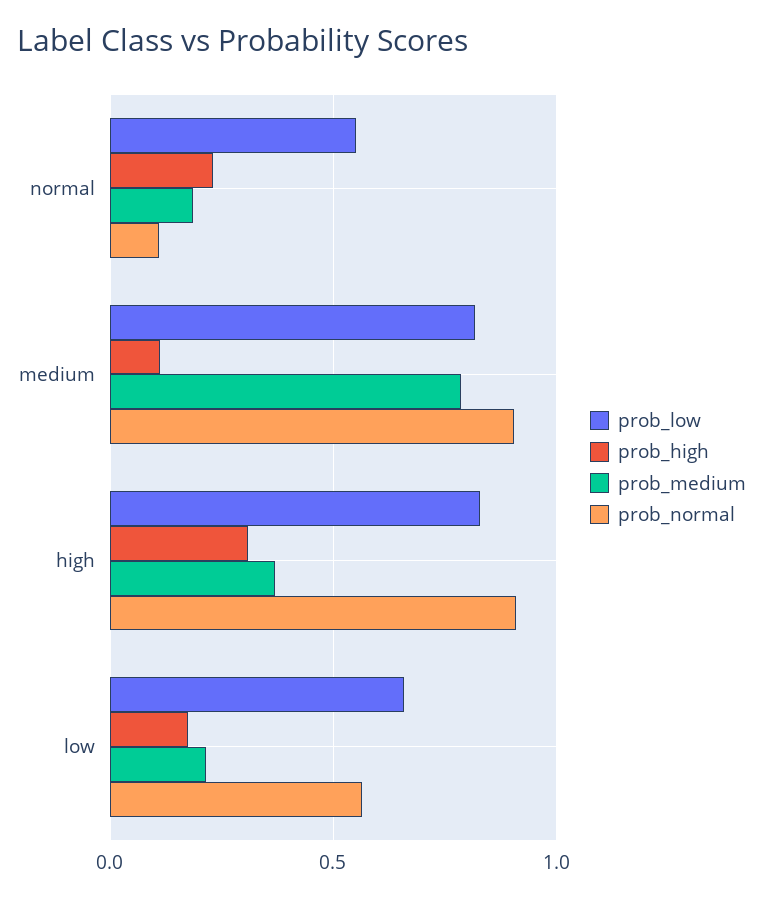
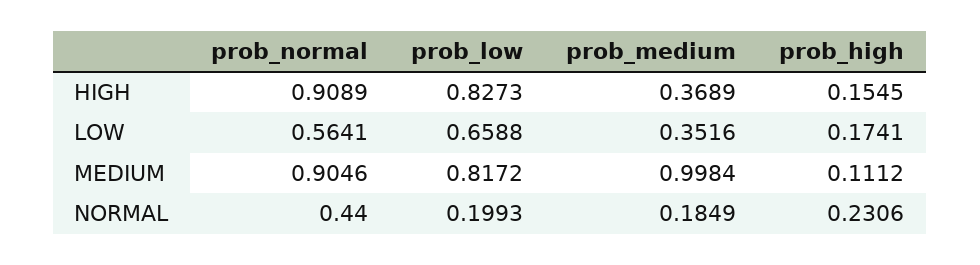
  {
    "prob_low": {
-     "normal": 0.55,
+     "normal": 0.1993,
      "medium": 0.8172,
      "high": 0.8273,
      "low": 0.6588
    },
    "prob_high": {
      "normal": 0.2306,
      "medium": 0.1112,
-     "high": 0.3,
+     "high": 0.1545,
      "low": 0.1741
    },
    "prob_medium": {
      "normal": 0.1849,
-     "medium": 0.8,
+     "medium": 0.9984,
      "high": 0.3689,
-     "low": 0.2
+     "low": 0.3516
    },
    "prob_normal": {
-     "normal": 0.1,
+     "normal": 0.44,
      "medium": 0.9046,
      "high": 0.9089,
      "low": 0.5641
    }
  }

